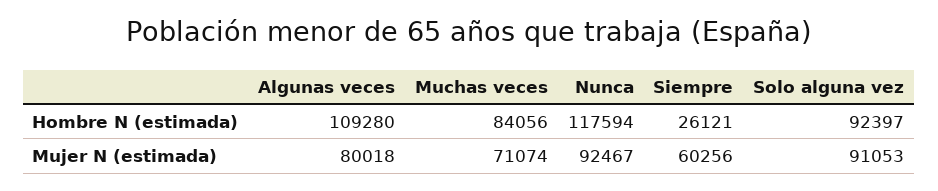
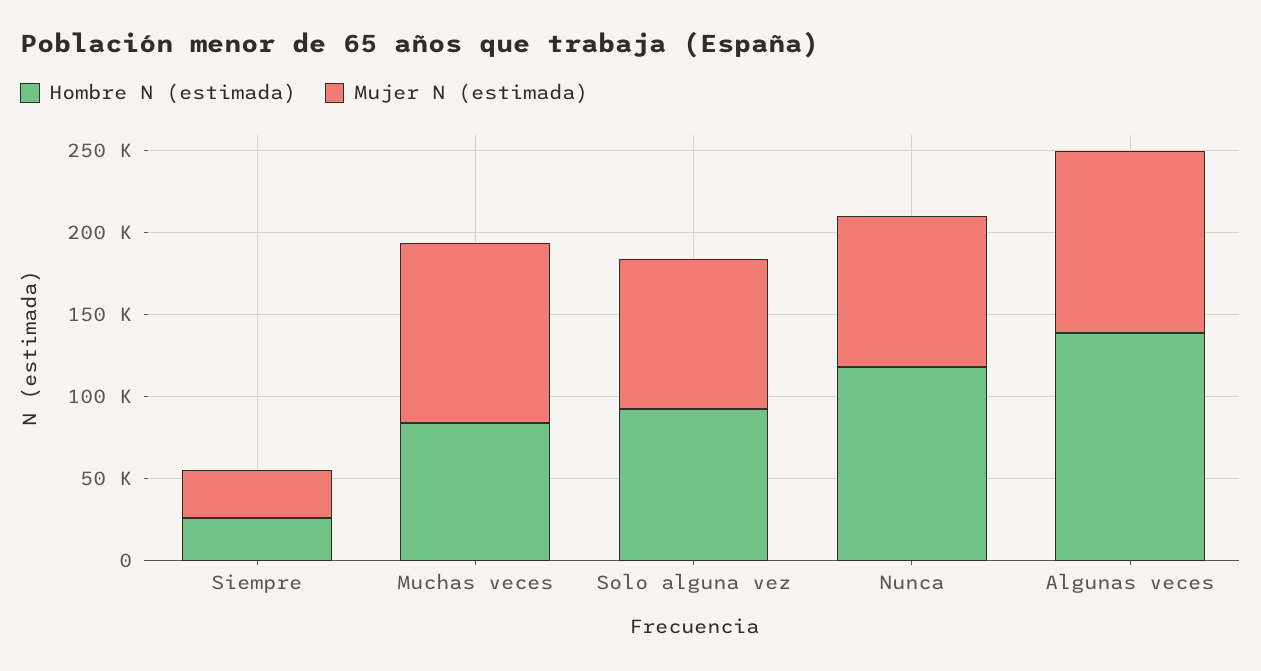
  {
    "Hombre N (estimada)": {
-     "Algunas veces": 109280,
+     "Algunas veces": 140000,
      "Muchas veces": 84056,
      "Nunca": 117594,
      "Siempre": 26121,
      "Solo alguna vez": 92397
    },
    "Mujer N (estimada)": {
-     "Algunas veces": 80018,
+     "Algunas veces": 110000,
-     "Muchas veces": 71074,
+     "Muchas veces": 110000,
      "Nunca": 92467,
-     "Siempre": 60256,
+     "Siempre": 30000,
      "Solo alguna vez": 91053
    }
  }

